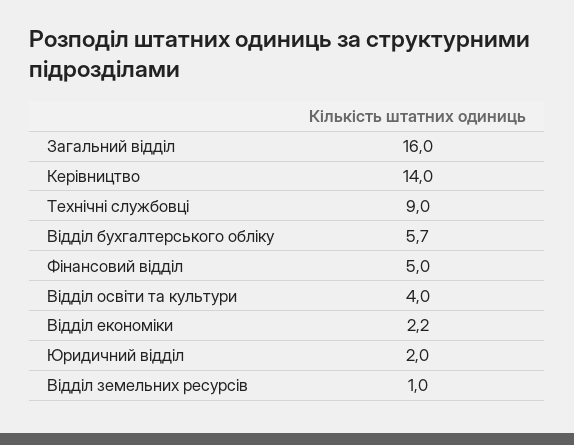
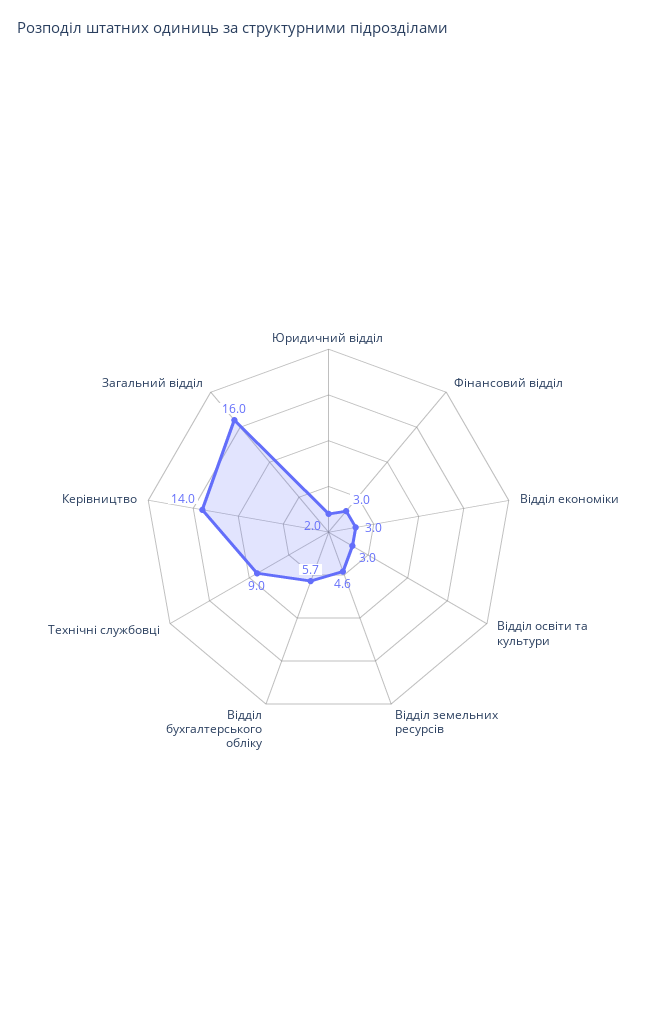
  {
    "Загальний відділ": 16,
    "Керівництво": 14,
    "Технічні службовці": 9,
    "Відділ бухгалтерського обліку": 5.7,
-   "Фінансовий відділ": 5,
+   "Фінансовий відділ": 3,
-   "Відділ освіти та культури": 4,
+   "Відділ освіти та культури": 3,
-   "Відділ економіки": 2.2,
+   "Відділ економіки": 3,
    "Юридичний відділ": 2,
-   "Відділ земельних ресурсів": 1
+   "Відділ земельних ресурсів": 4.6
  }

